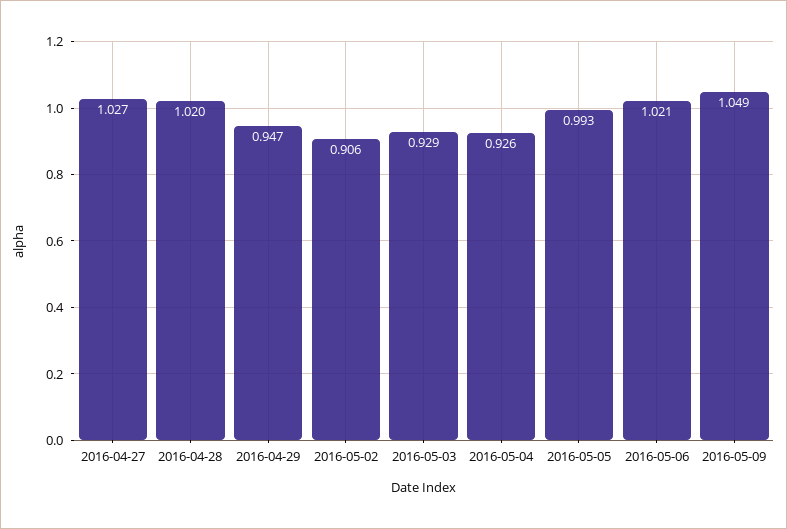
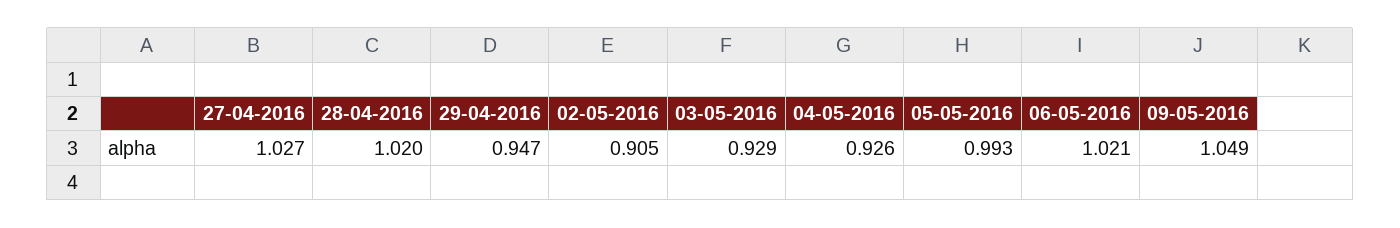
  {
    "2016-04-27": 1.027,
    "2016-04-28": 1.02,
    "2016-04-29": 0.947,
-   "2016-05-02": 0.906,
+   "2016-05-02": 0.905,
    "2016-05-03": 0.929,
    "2016-05-04": 0.926,
    "2016-05-05": 0.993,
    "2016-05-06": 1.021,
    "2016-05-09": 1.049
  }

